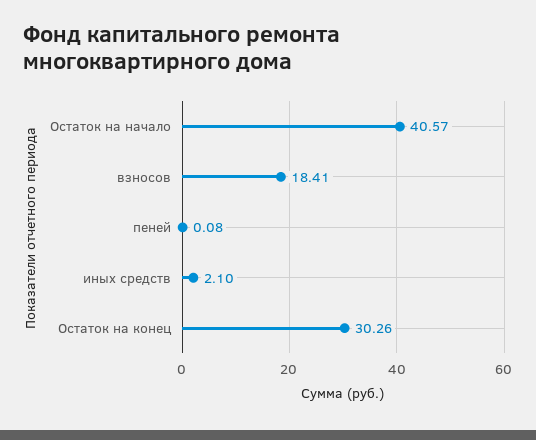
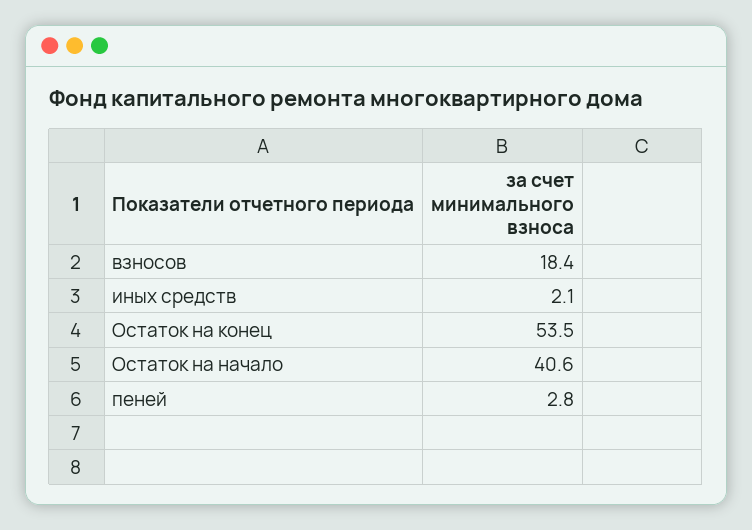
  {
    "Остаток на начало": 40.57,
    "взносов": 18.41,
-   "пеней": 0.08,
+   "пеней": 2.8,
    "иных средств": 2.1,
-   "Остаток на конец": 30.26
+   "Остаток на конец": 53.5
  }

